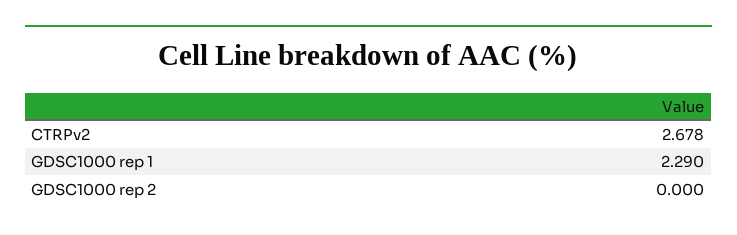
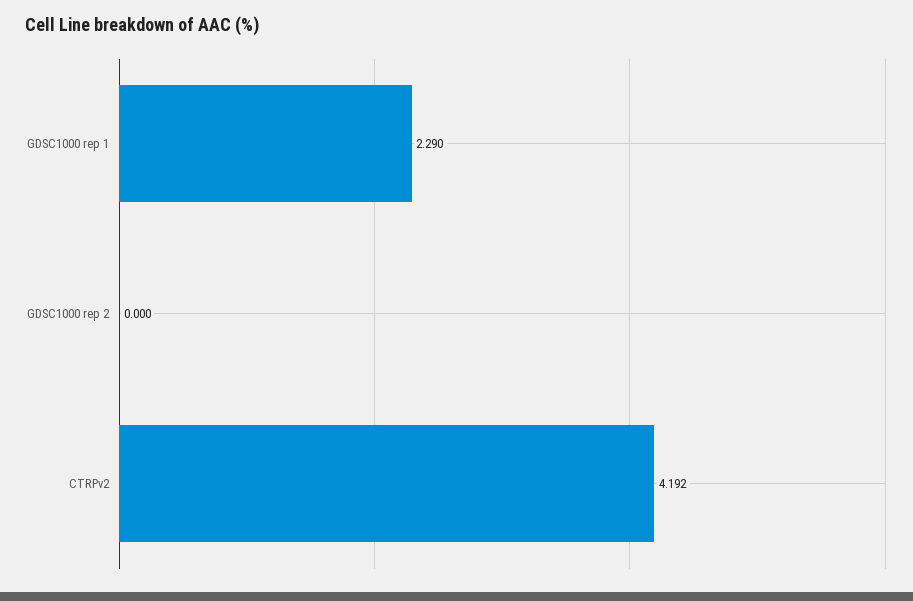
  {
-   "CTRPv2": 2.678,
+   "CTRPv2": 4.192,
    "GDSC1000 rep 1": 2.29,
    "GDSC1000 rep 2": 0
  }

